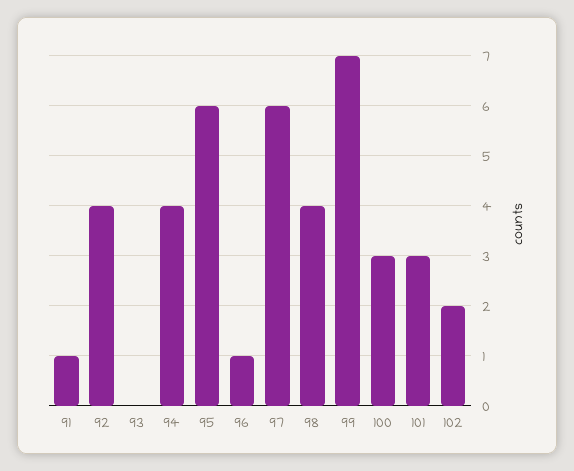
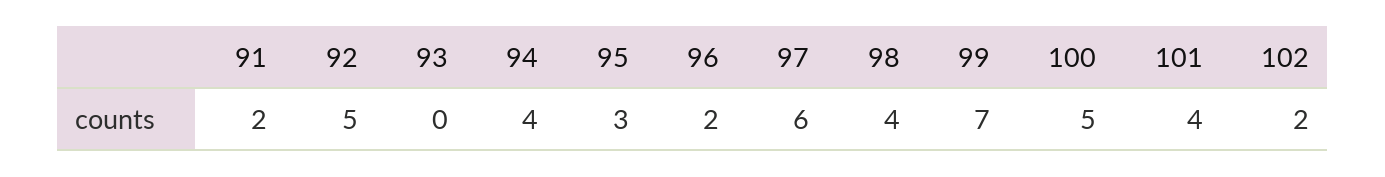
  {
-   "91": 1,
+   "91": 2,
-   "92": 4,
+   "92": 5,
    "93": 0,
    "94": 4,
-   "95": 6,
+   "95": 3,
-   "96": 1,
+   "96": 2,
    "97": 6,
    "98": 4,
    "99": 7,
-   "100": 3,
+   "100": 5,
-   "101": 3,
+   "101": 4,
    "102": 2
  }

